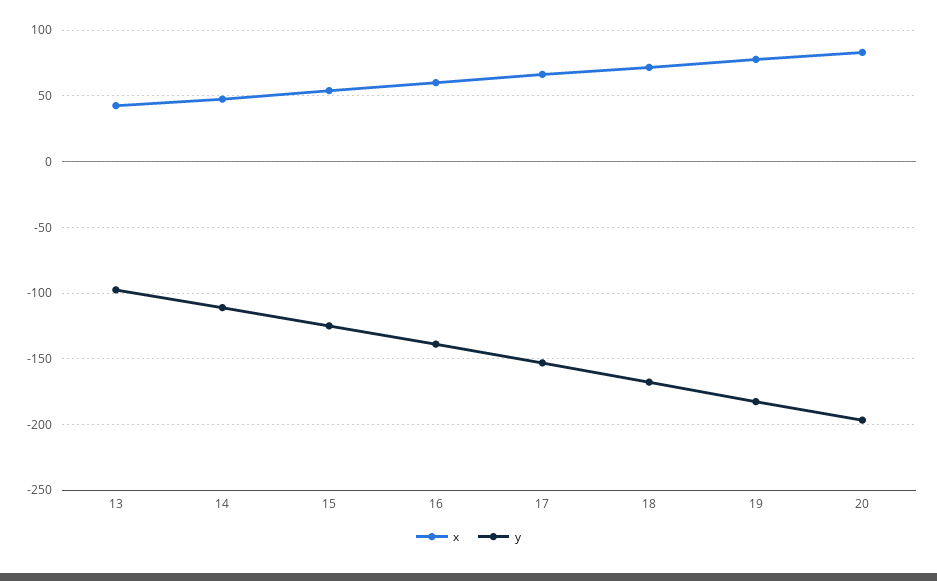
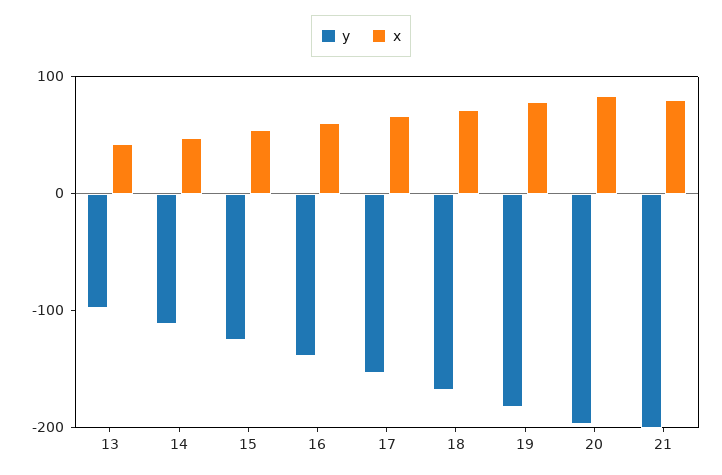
  {
    "x": {
      "13": 45,
      "14": 50,
      "15": 55,
      "16": 60,
      "17": 65,
      "18": 70,
      "19": 80,
-     "20": 85
+     "20": 85,
+     "21": 80
    },
    "y": {
      "13": -100,
      "14": -110,
      "15": -125,
      "16": -140,
      "17": -155,
      "18": -170,
      "19": -185,
-     "20": -195
+     "20": -195,
+     "21": -200
    }
  }

